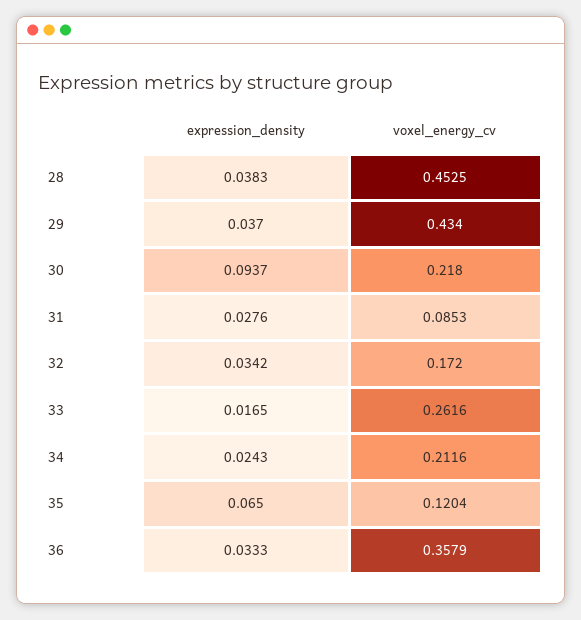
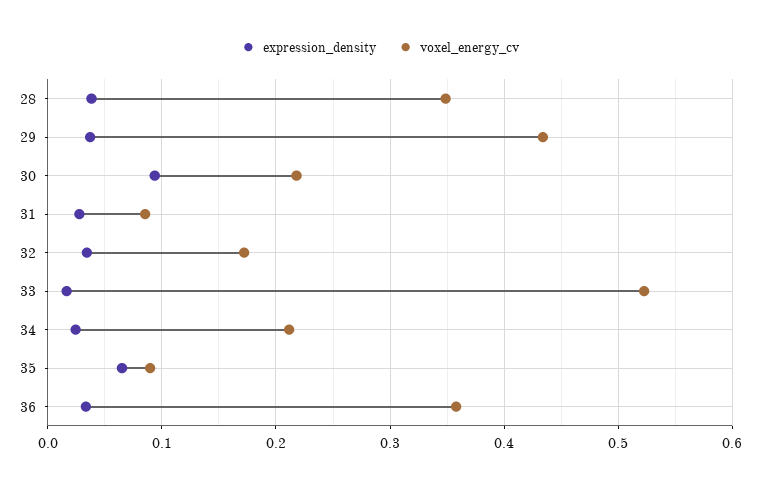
  {
    "expression_density": {
      "28": 0.0383,
      "29": 0.037,
      "30": 0.0937,
      "31": 0.0276,
      "32": 0.0342,
      "33": 0.0165,
      "34": 0.0243,
      "35": 0.065,
      "36": 0.0333
    },
    "voxel_energy_cv": {
-     "28": 0.4525,
+     "28": 0.35,
      "29": 0.434,
      "30": 0.218,
      "31": 0.0853,
      "32": 0.172,
-     "33": 0.2616,
+     "33": 0.52,
      "34": 0.2116,
-     "35": 0.1204,
+     "35": 0.09,
      "36": 0.3579
    }
  }

